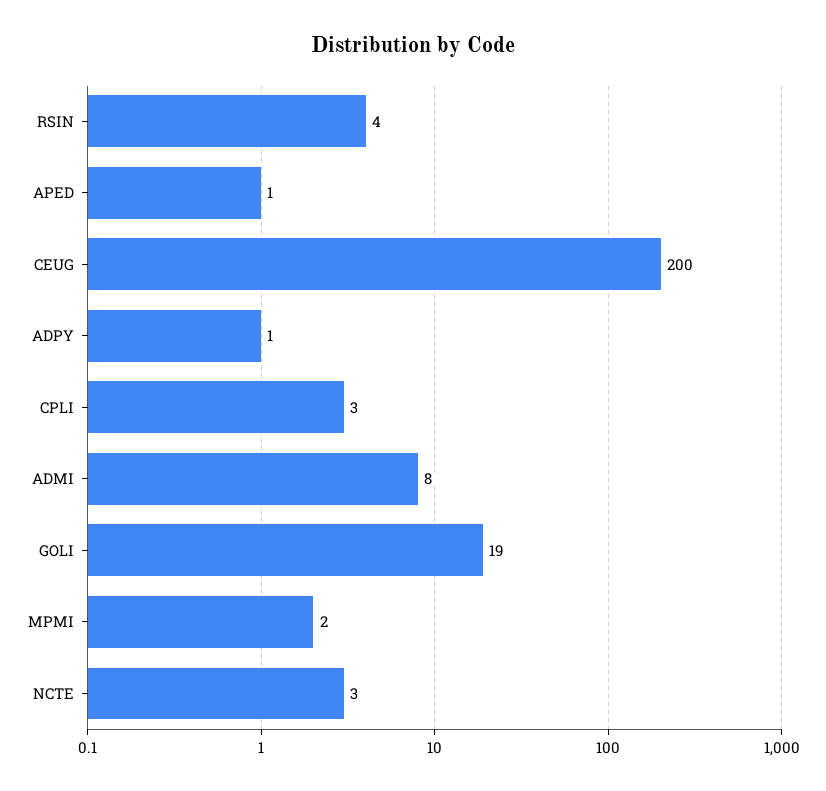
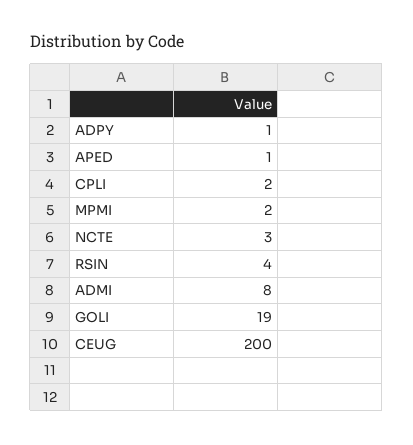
  {
    "RSIN": 4,
    "APED": 1,
    "CEUG": 200,
    "ADPY": 1,
-   "CPLI": 3,
+   "CPLI": 2,
    "ADMI": 8,
    "GOLI": 19,
    "MPMI": 2,
    "NCTE": 3
  }

